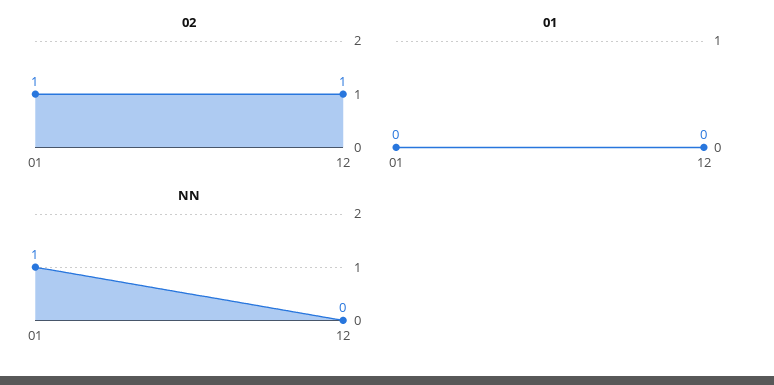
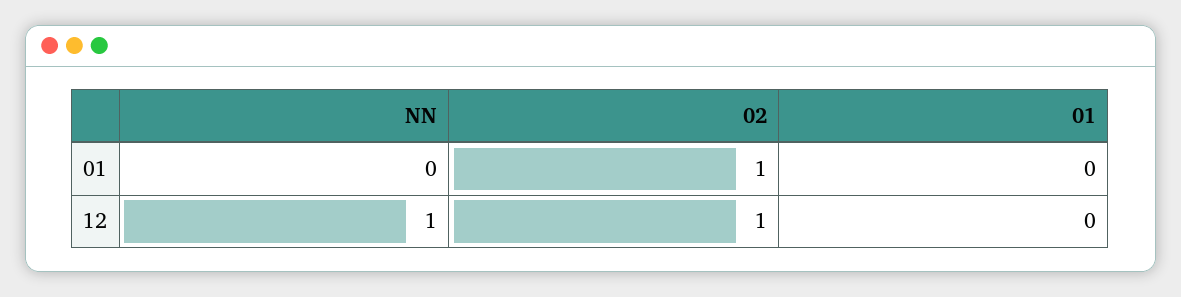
  {
    "02": {
      "01": 1,
      "12": 1
    },
    "01": {
      "01": 0,
      "12": 0
    },
    "NN": {
-     "01": 1,
+     "01": 0,
-     "12": 0
+     "12": 1
    }
  }

